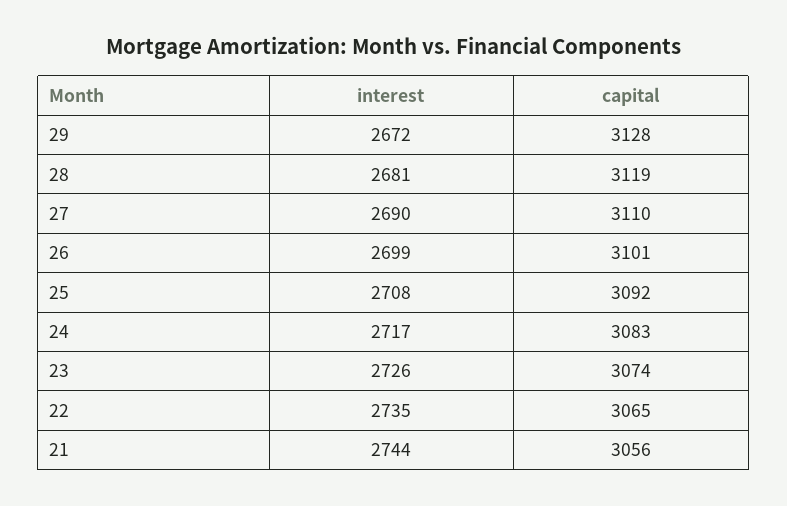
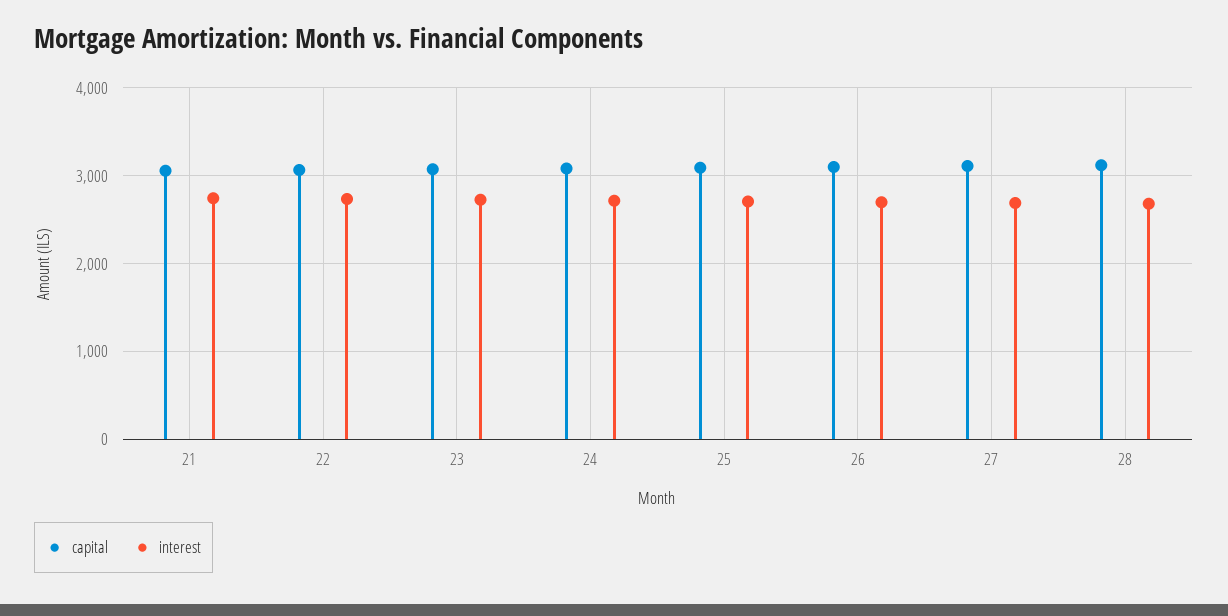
  {
    "interest": {
-     "29": 2672,
      "28": 2681,
      "27": 2690,
      "26": 2699,
      "25": 2708,
      "24": 2717,
      "23": 2726,
      "22": 2735,
      "21": 2744
    },
    "capital": {
-     "29": 3128,
      "28": 3119,
      "27": 3110,
      "26": 3101,
      "25": 3092,
      "24": 3083,
      "23": 3074,
      "22": 3065,
      "21": 3056
    }
  }

